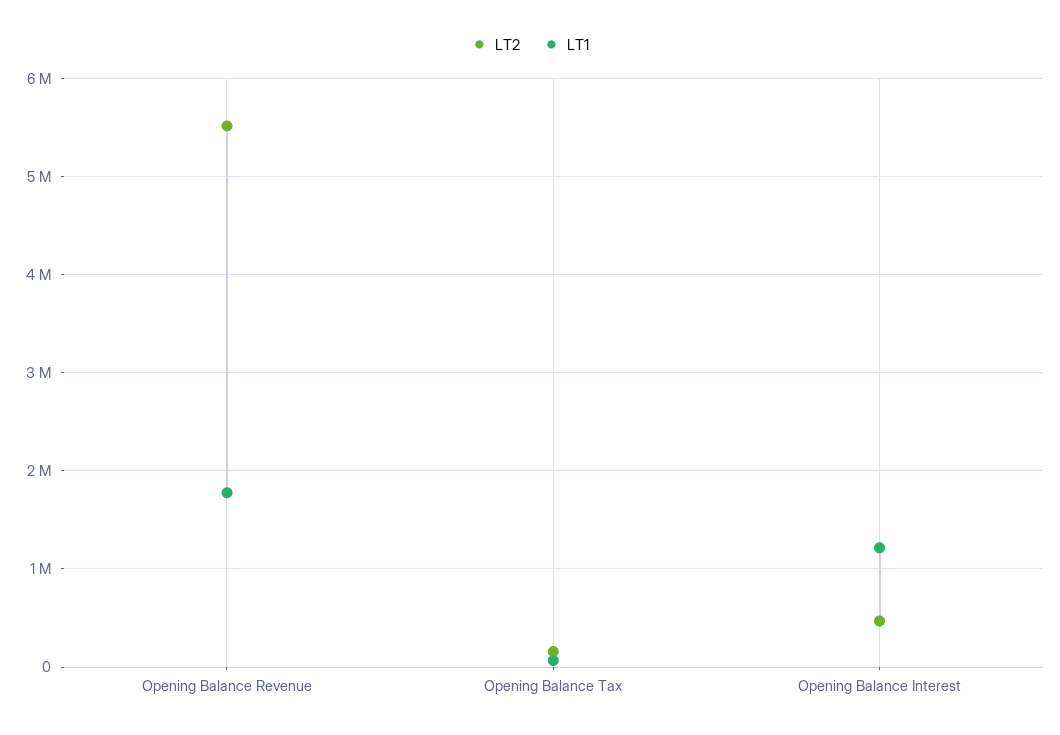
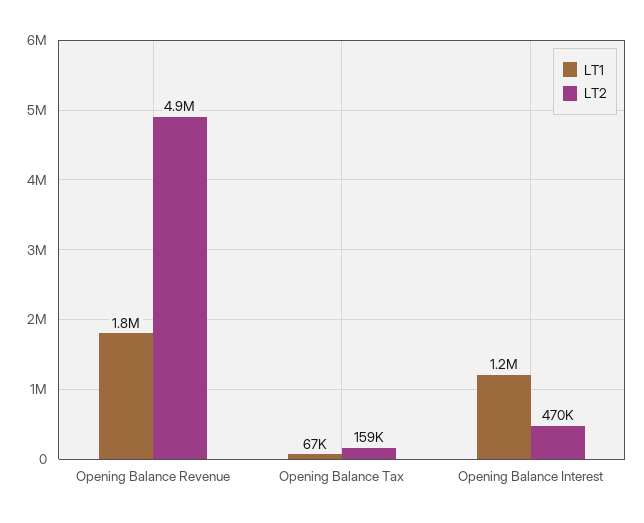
  {
    "LT2": {
-     "Opening Balance Revenue": 5500000,
+     "Opening Balance Revenue": 4900000,
      "Opening Balance Tax": 159000,
      "Opening Balance Interest": 470000
    },
    "LT1": {
      "Opening Balance Revenue": 1800000,
      "Opening Balance Tax": 67000,
      "Opening Balance Interest": 1200000
    }
  }

